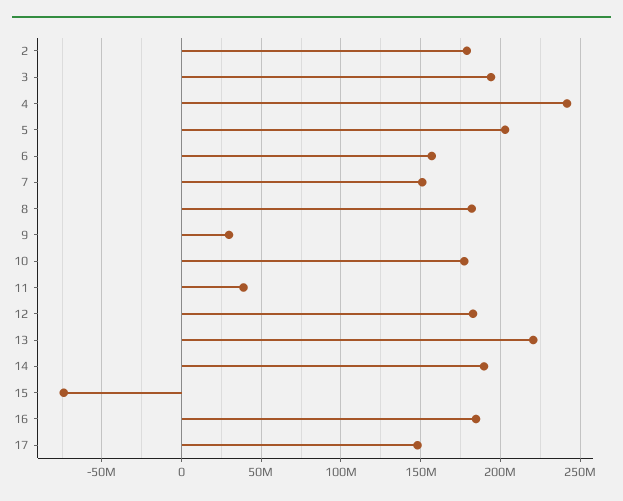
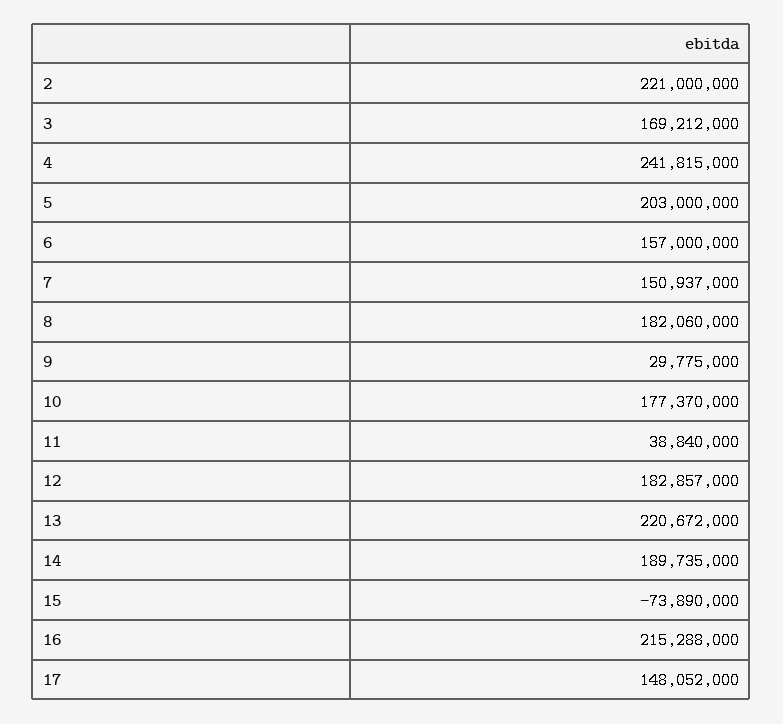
  {
-   "2": 180000000,
+   "2": 221000000,
-   "3": 195000000,
+   "3": 169212000,
    "4": 241815000,
    "5": 203000000,
    "6": 157000000,
    "7": 150937000,
    "8": 182060000,
    "9": 29775000,
    "10": 177370000,
    "11": 38840000,
    "12": 182857000,
    "13": 220672000,
    "14": 189735000,
    "15": -73890000,
-   "16": 185000000,
+   "16": 215288000,
    "17": 148052000
  }

